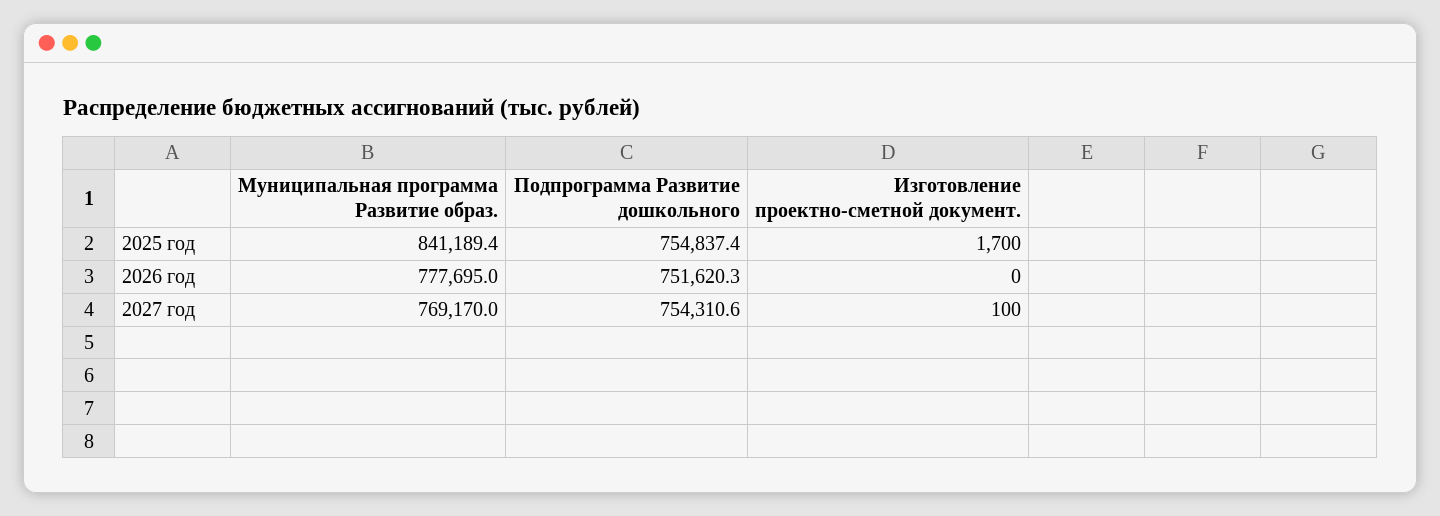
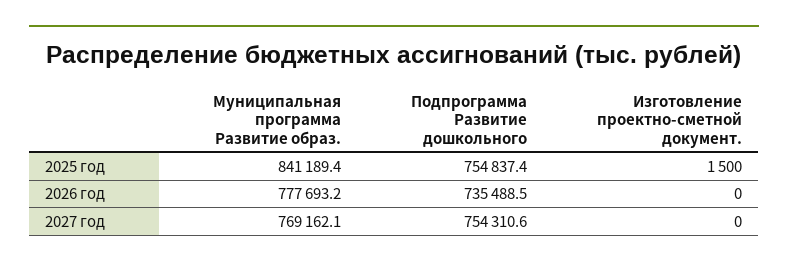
  {
    "Муниципальная программа Развитие образ.": {
      "2025 год": 841189.4,
-     "2026 год": 777695,
+     "2026 год": 777693.2,
-     "2027 год": 769170
+     "2027 год": 769162.1
    },
    "Подпрограмма Развитие дошкольного": {
      "2025 год": 754837.4,
-     "2026 год": 751620.3,
+     "2026 год": 735488.5,
      "2027 год": 754310.6
    },
    "Изготовление проектно-сметной документ.": {
-     "2025 год": 1700,
+     "2025 год": 1500,
      "2026 год": 0,
-     "2027 год": 100
+     "2027 год": 0
    }
  }

